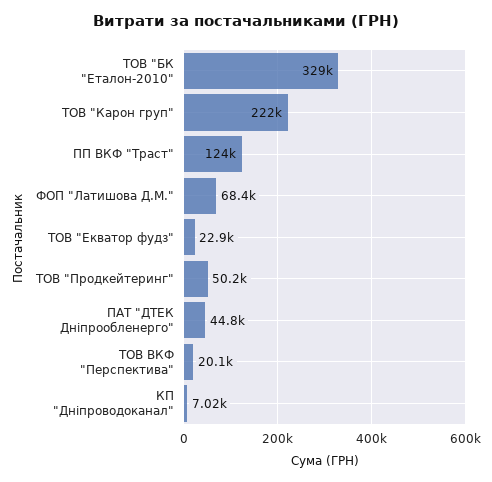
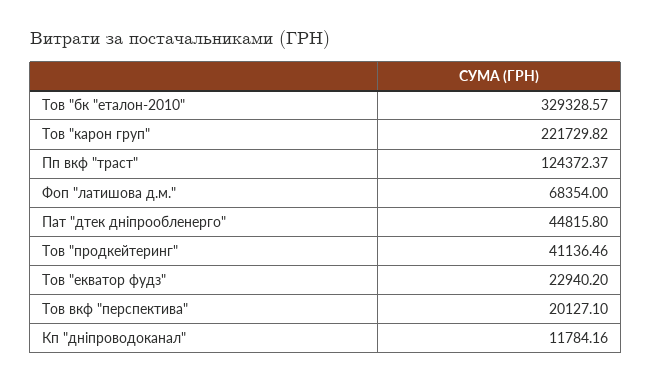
  {
    "ТОВ \"БК \"Еталон-2010\"": 329328.57,
    "ТОВ \"Карон груп\"": 221729.82,
    "ПП ВКФ \"Траст\"": 124372.37,
    "ФОП \"Латишова Д.М.\"": 68354,
    "ТОВ \"Екватор фудз\"": 22940.2,
-   "ТОВ \"Продкейтеринг\"": 50200,
+   "ТОВ \"Продкейтеринг\"": 41136.46,
    "ПАТ \"ДТЕК Дніпрообленерго\"": 44815.8,
    "ТОВ ВКФ \"Перспектива\"": 20127.1,
-   "КП \"Дніпроводоканал\"": 7020
+   "КП \"Дніпроводоканал\"": 11784.16
  }

